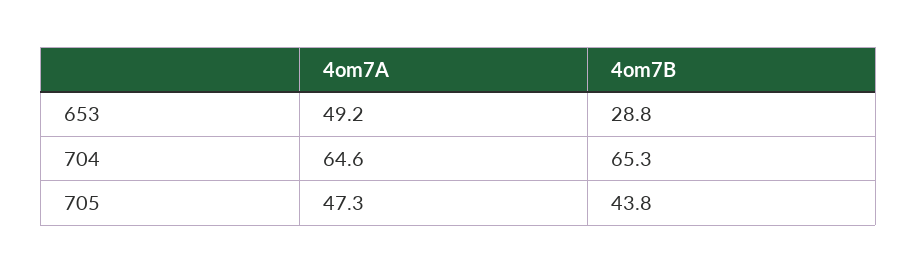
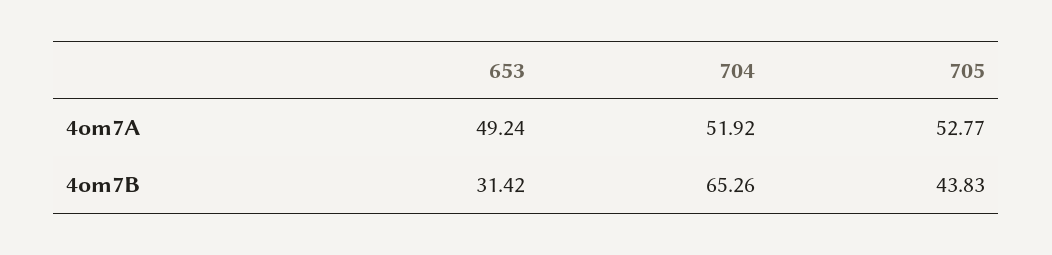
  {
    "4om7A": {
      "653": 49.24,
-     "704": 64.6,
+     "704": 51.92,
-     "705": 47.3
+     "705": 52.77
    },
    "4om7B": {
-     "653": 28.8,
+     "653": 31.42,
      "704": 65.26,
      "705": 43.83
    }
  }

